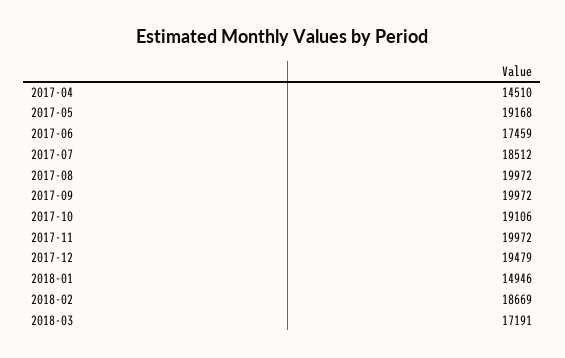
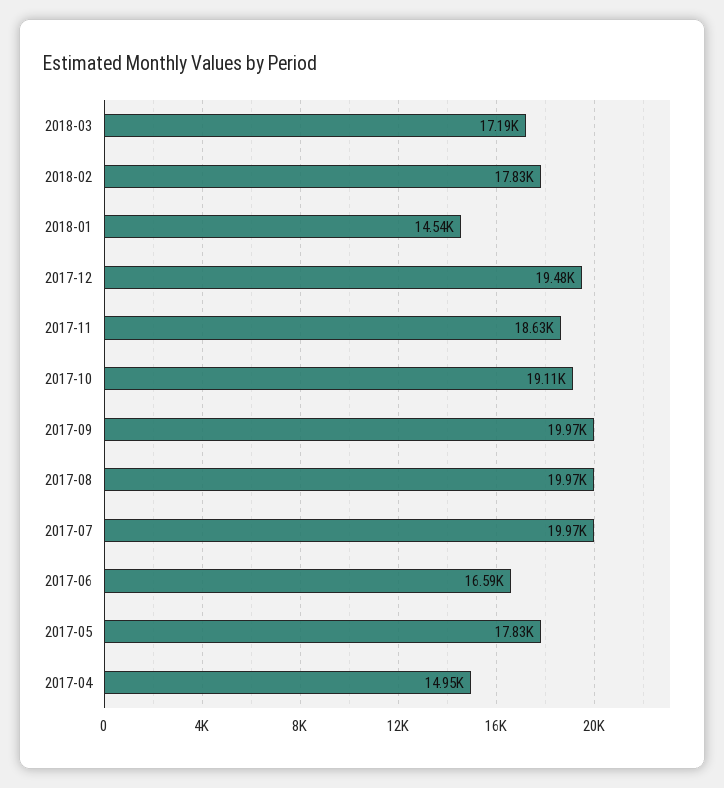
  {
-   "2017-04": 14510,
+   "2017-04": 14950,
-   "2017-05": 19168,
+   "2017-05": 17830,
-   "2017-06": 17459,
+   "2017-06": 16590,
-   "2017-07": 18512,
+   "2017-07": 19970,
    "2017-08": 19972,
    "2017-09": 19972,
    "2017-10": 19106,
-   "2017-11": 19972,
+   "2017-11": 18630,
    "2017-12": 19479,
-   "2018-01": 14946,
+   "2018-01": 14540,
-   "2018-02": 18669,
+   "2018-02": 17830,
    "2018-03": 17191
  }

